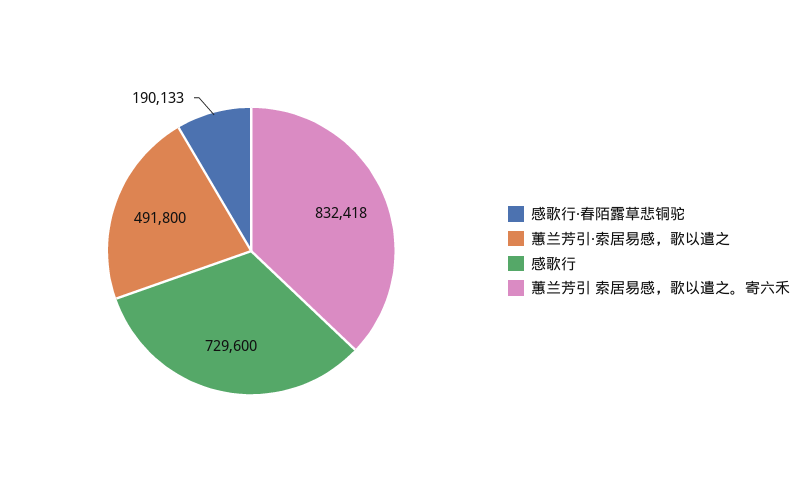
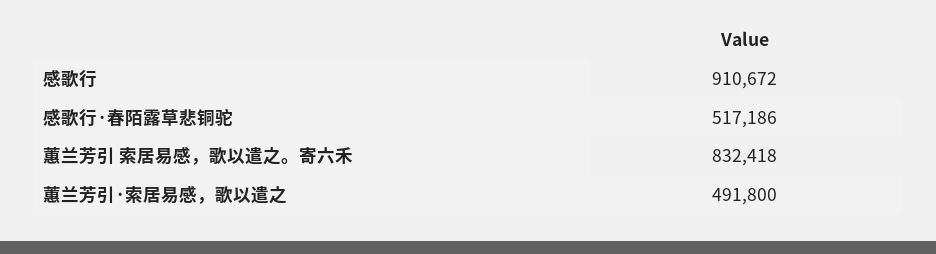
  {
-   "感歌行·春陌露草悲铜驼": 190133,
+   "感歌行·春陌露草悲铜驼": 517186,
    "蕙兰芳引·索居易感，歌以遣之": 491800,
-   "感歌行": 729600,
+   "感歌行": 910672,
    "蕙兰芳引 索居易感，歌以遣之。寄六禾": 832418
  }

